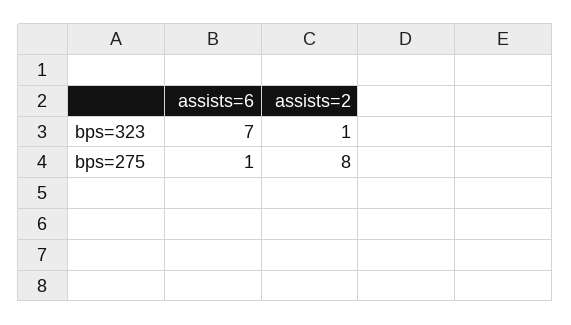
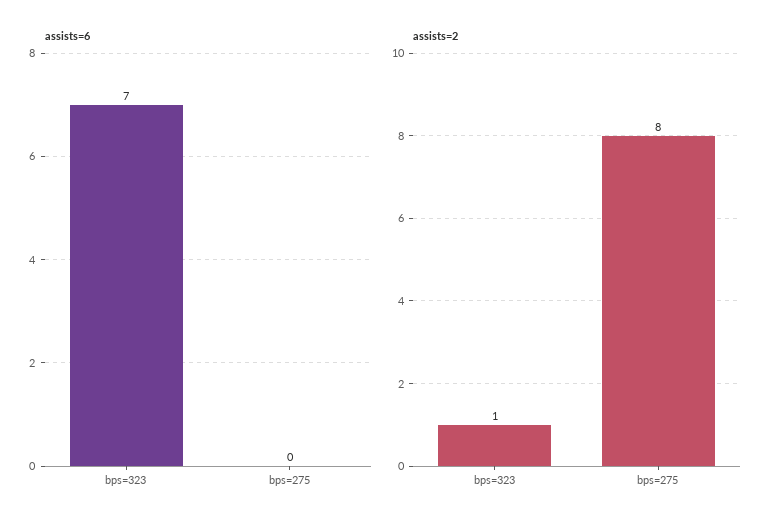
  {
    "assists=6": {
      "bps=323": 7,
-     "bps=275": 1
+     "bps=275": 0
    },
    "assists=2": {
      "bps=323": 1,
      "bps=275": 8
    }
  }

